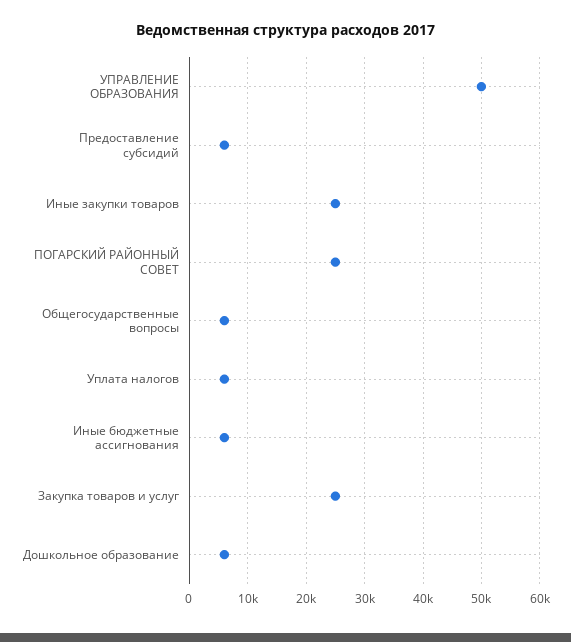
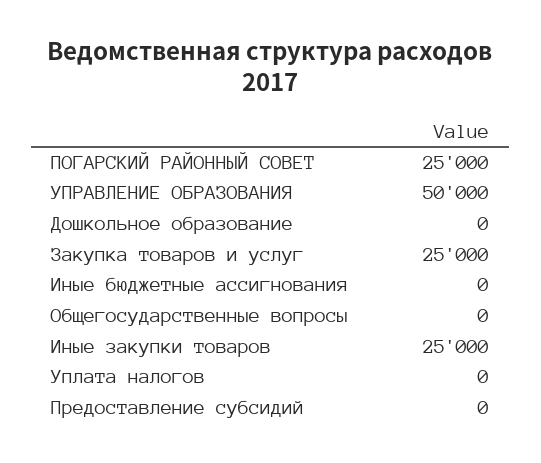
  {
    "УПРАВЛЕНИЕ ОБРАЗОВАНИЯ": 50000,
-   "Предоставление субсидий": 6000,
+   "Предоставление субсидий": 0,
    "Иные закупки товаров": 25000,
    "ПОГАРСКИЙ РАЙОННЫЙ СОВЕТ": 25000,
-   "Общегосударственные вопросы": 6000,
+   "Общегосударственные вопросы": 0,
-   "Уплата налогов": 6000,
+   "Уплата налогов": 0,
-   "Иные бюджетные ассигнования": 6000,
+   "Иные бюджетные ассигнования": 0,
    "Закупка товаров и услуг": 25000,
-   "Дошкольное образование": 6000
+   "Дошкольное образование": 0
  }

